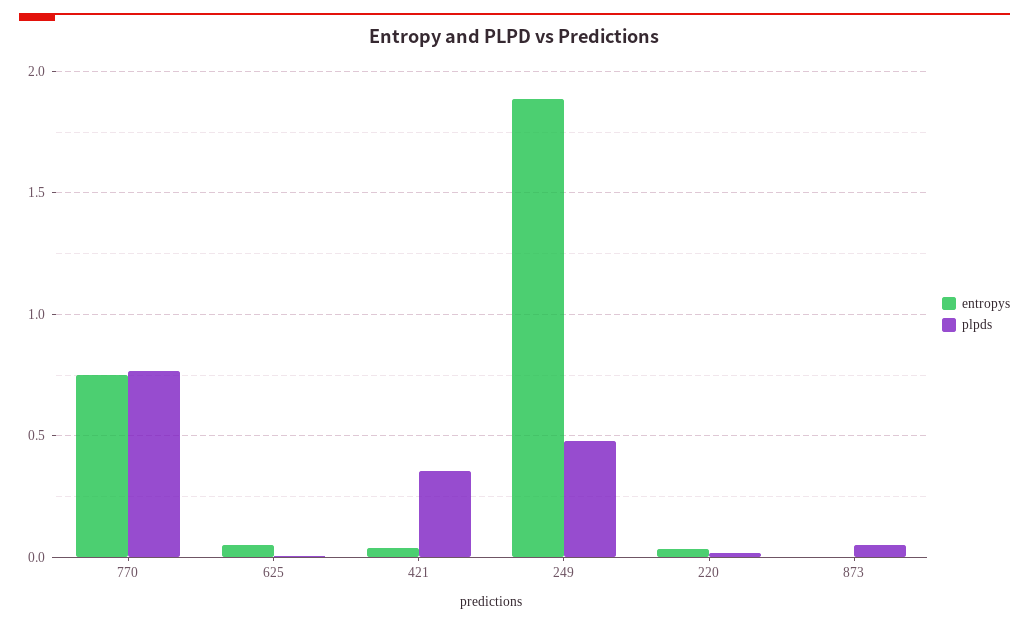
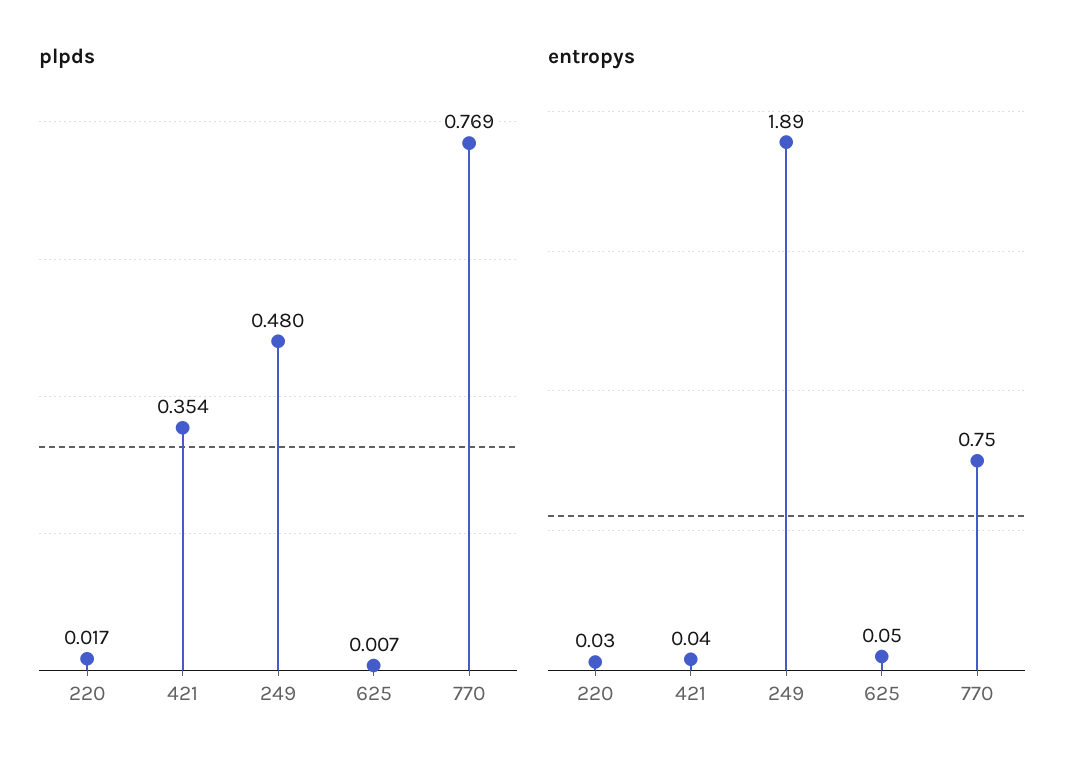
  {
    "entropys": {
      "770": 0.75,
      "625": 0.05,
      "421": 0.04,
      "249": 1.89,
-     "220": 0.03,
+     "220": 0.03
-     "873": 0
    },
    "plpds": {
      "770": 0.769,
      "625": 0.007,
      "421": 0.354,
      "249": 0.48,
-     "220": 0.017,
+     "220": 0.017
-     "873": 0.05
    }
  }

